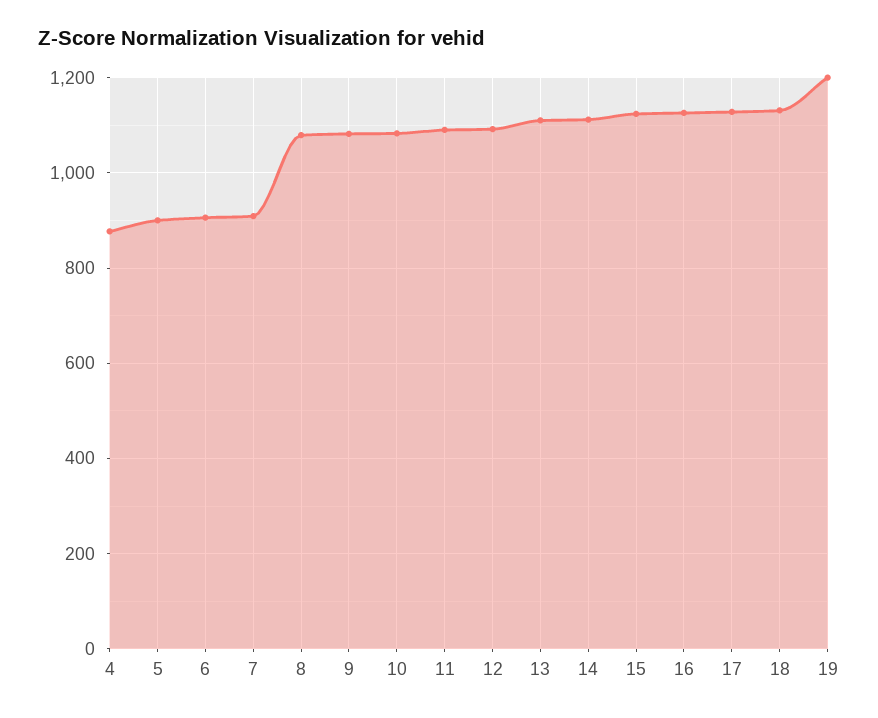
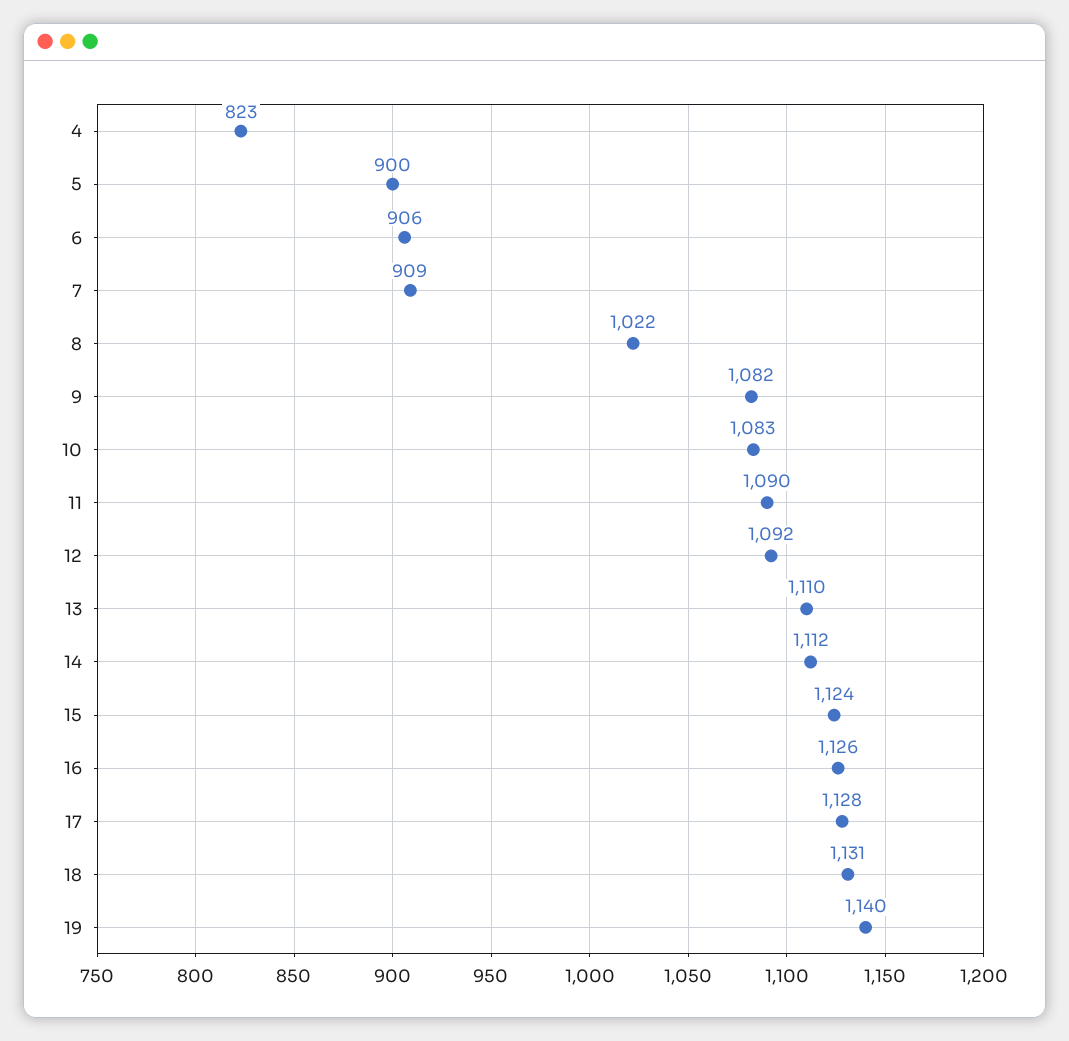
  {
-   "4": 880,
+   "4": 823,
    "5": 900,
    "6": 906,
    "7": 909,
-   "8": 1080,
+   "8": 1022,
    "9": 1082,
    "10": 1083,
    "11": 1090,
    "12": 1092,
    "13": 1110,
    "14": 1112,
    "15": 1124,
    "16": 1126,
    "17": 1128,
    "18": 1131,
-   "19": 1200
+   "19": 1140
  }

